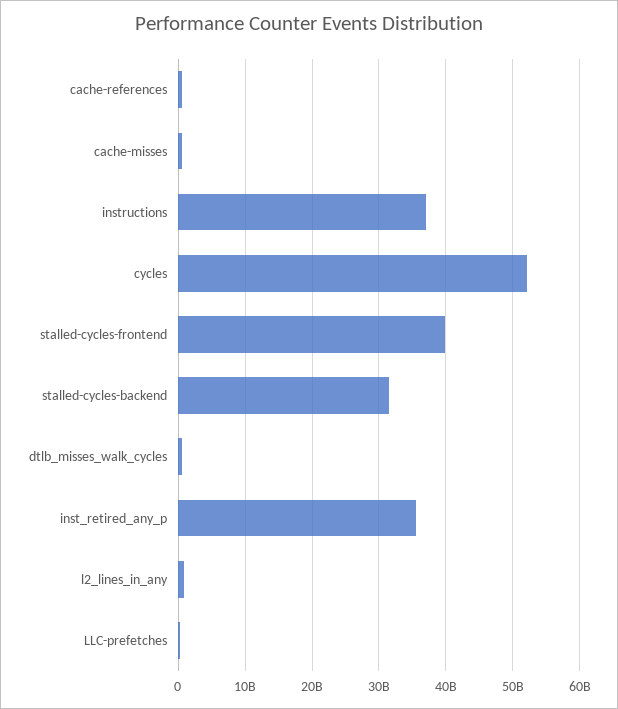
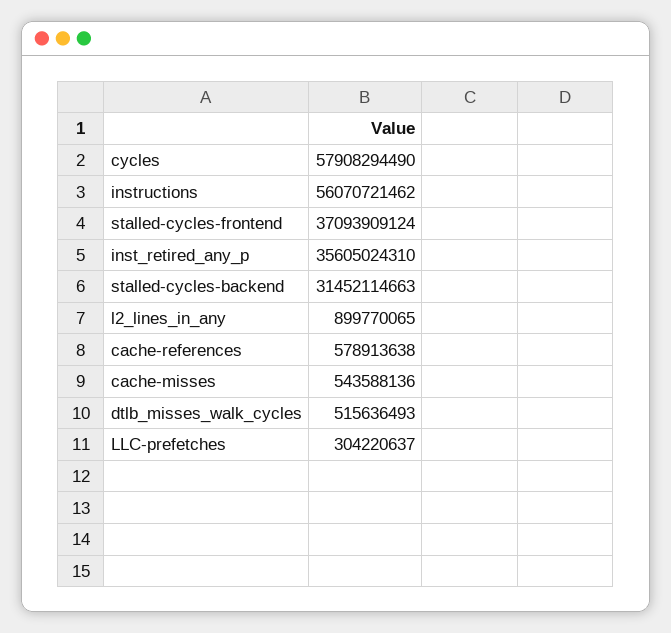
  {
    "cache-references": 578913638,
    "cache-misses": 543588136,
-   "instructions": 37000000000,
+   "instructions": 56070721462,
-   "cycles": 52000000000,
+   "cycles": 57908294490,
-   "stalled-cycles-frontend": 40000000000,
+   "stalled-cycles-frontend": 37093909124,
    "stalled-cycles-backend": 31452114663,
    "dtlb_misses_walk_cycles": 515636493,
    "inst_retired_any_p": 35605024310,
    "l2_lines_in_any": 899770065,
    "LLC-prefetches": 304220637
  }

